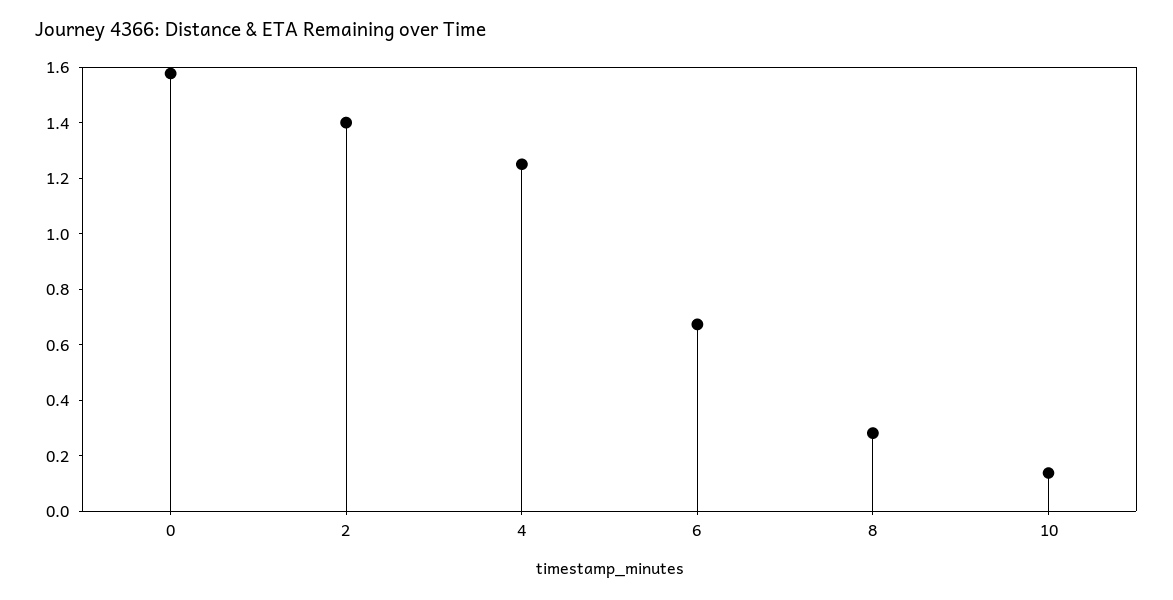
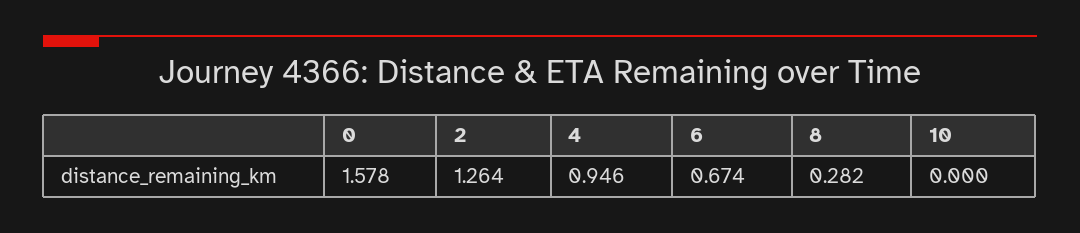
  {
    "0": 1.578,
-   "2": 1.4,
+   "2": 1.264,
-   "4": 1.25,
+   "4": 0.946,
    "6": 0.674,
    "8": 0.282,
-   "10": 0.15
+   "10": 0
  }

